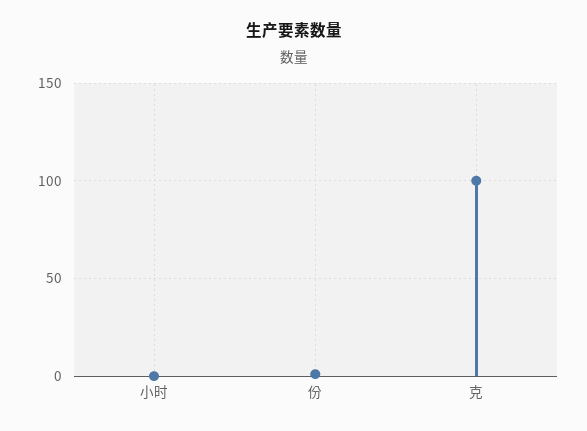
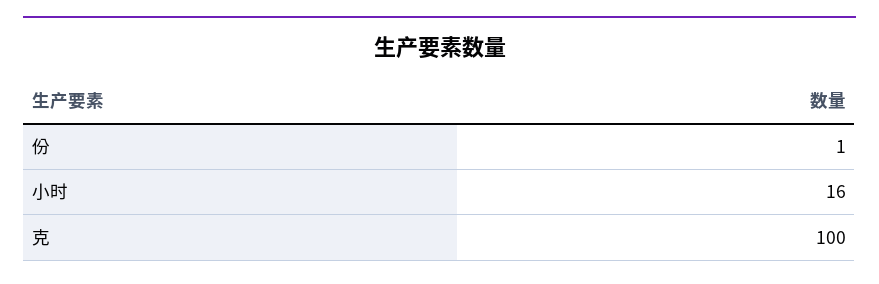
  {
-   "小时": 0,
+   "小时": 16,
    "份": 1,
    "克": 100
  }

